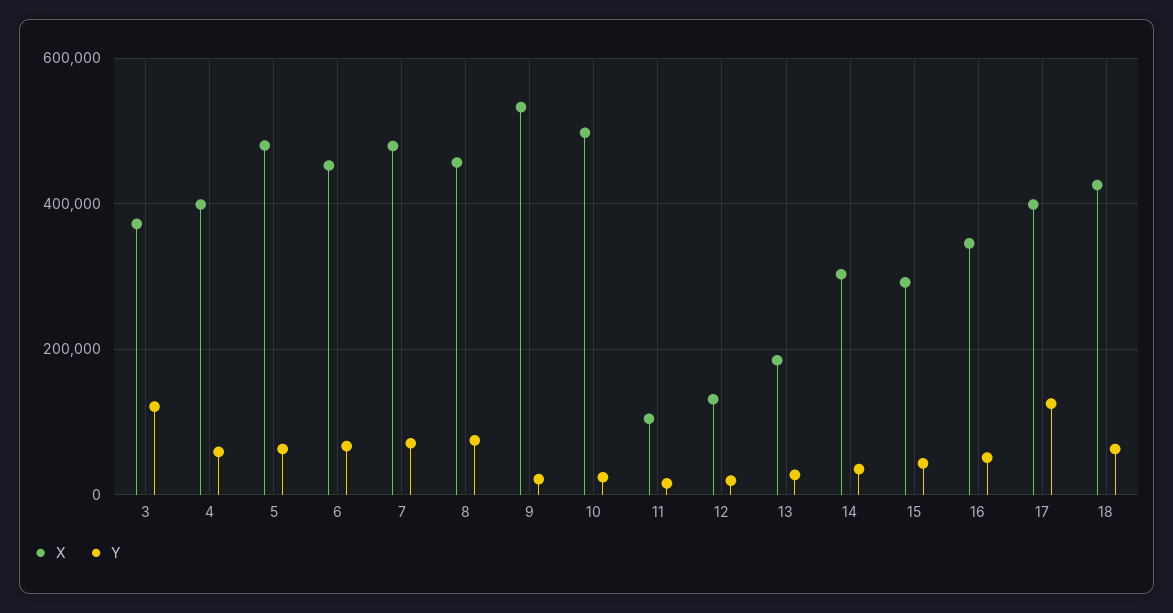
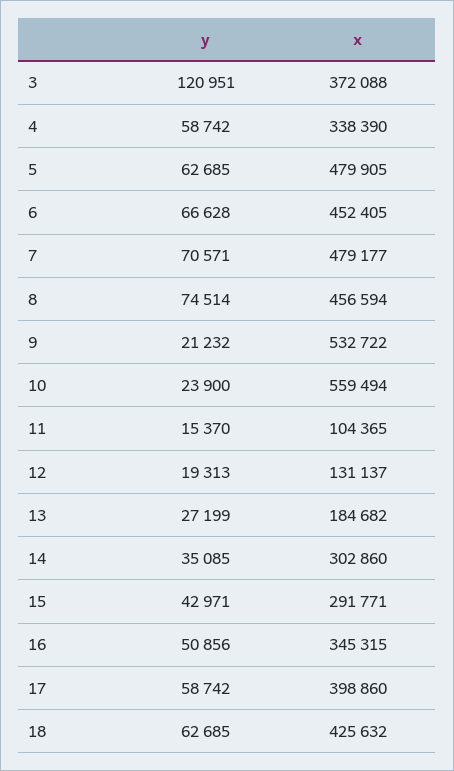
  {
    "X": {
      "3": 372088,
-     "4": 400000,
+     "4": 338390,
      "5": 479905,
      "6": 452405,
      "7": 479177,
      "8": 456594,
      "9": 532722,
-     "10": 500000,
+     "10": 559494,
      "11": 104365,
      "12": 131137,
      "13": 184682,
      "14": 302860,
      "15": 291771,
      "16": 345315,
      "17": 398860,
      "18": 425632
    },
    "Y": {
      "3": 120951,
      "4": 58742,
      "5": 62685,
      "6": 66628,
      "7": 70571,
      "8": 74514,
      "9": 21232,
      "10": 23900,
      "11": 15370,
      "12": 19313,
      "13": 27199,
      "14": 35085,
      "15": 42971,
      "16": 50856,
-     "17": 120000,
+     "17": 58742,
      "18": 62685
    }
  }

